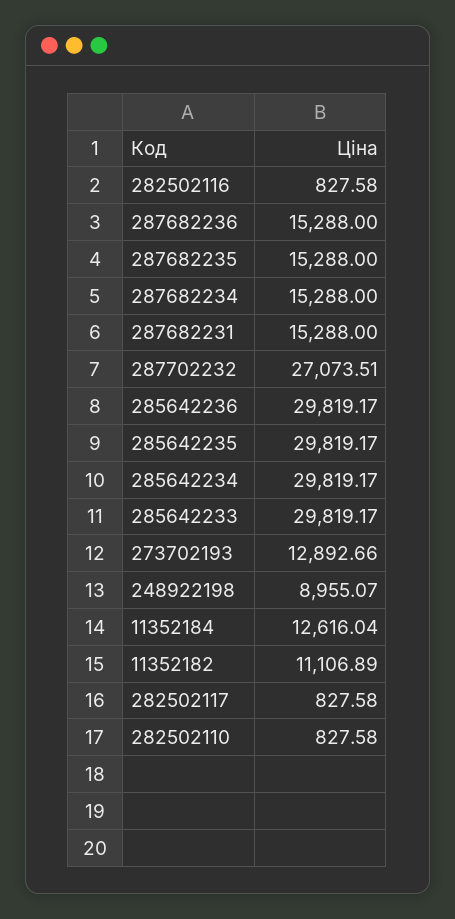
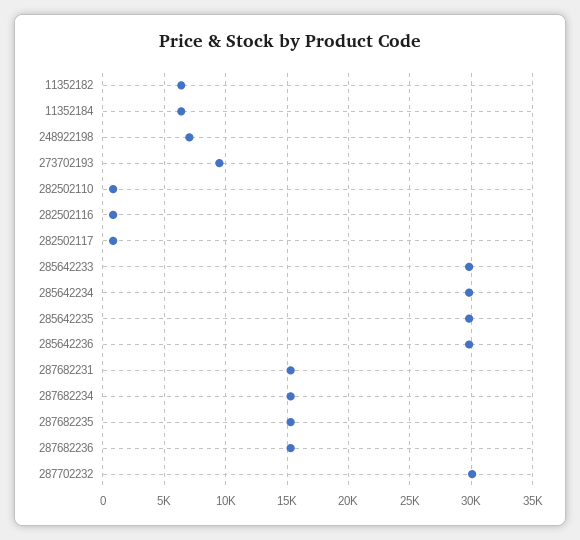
  {
    "282502116": 827.58,
    "287682236": 15288,
    "287682235": 15288,
    "287682234": 15288,
    "287682231": 15288,
-   "287702232": 27073.51,
+   "287702232": 30000,
    "285642236": 29819.17,
    "285642235": 29819.17,
    "285642234": 29819.17,
    "285642233": 29819.17,
-   "273702193": 12892.66,
+   "273702193": 9500,
-   "248922198": 8955.07,
+   "248922198": 7000,
-   "11352184": 12616.04,
+   "11352184": 6500,
-   "11352182": 11106.89,
+   "11352182": 6500,
    "282502117": 827.58,
    "282502110": 827.58
  }

